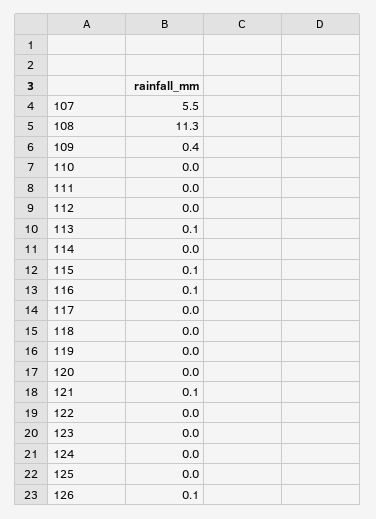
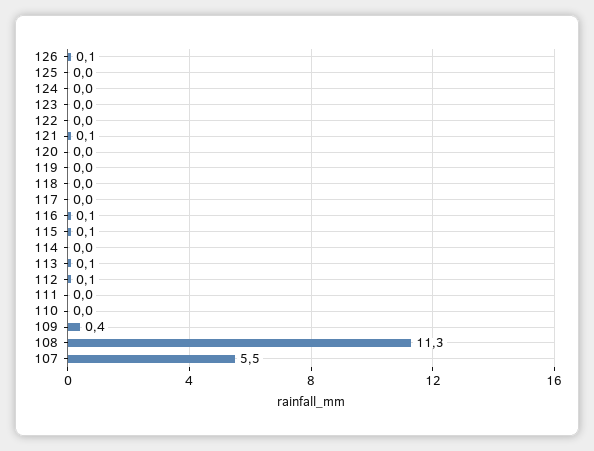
  {
    "107": 5.5,
    "108": 11.3,
    "109": 0.4,
    "110": 0,
    "111": 0,
-   "112": 0,
+   "112": 0.1,
    "113": 0.1,
    "114": 0,
    "115": 0.1,
    "116": 0.1,
    "117": 0,
    "118": 0,
    "119": 0,
    "120": 0,
    "121": 0.1,
    "122": 0,
    "123": 0,
    "124": 0,
    "125": 0,
    "126": 0.1
  }

